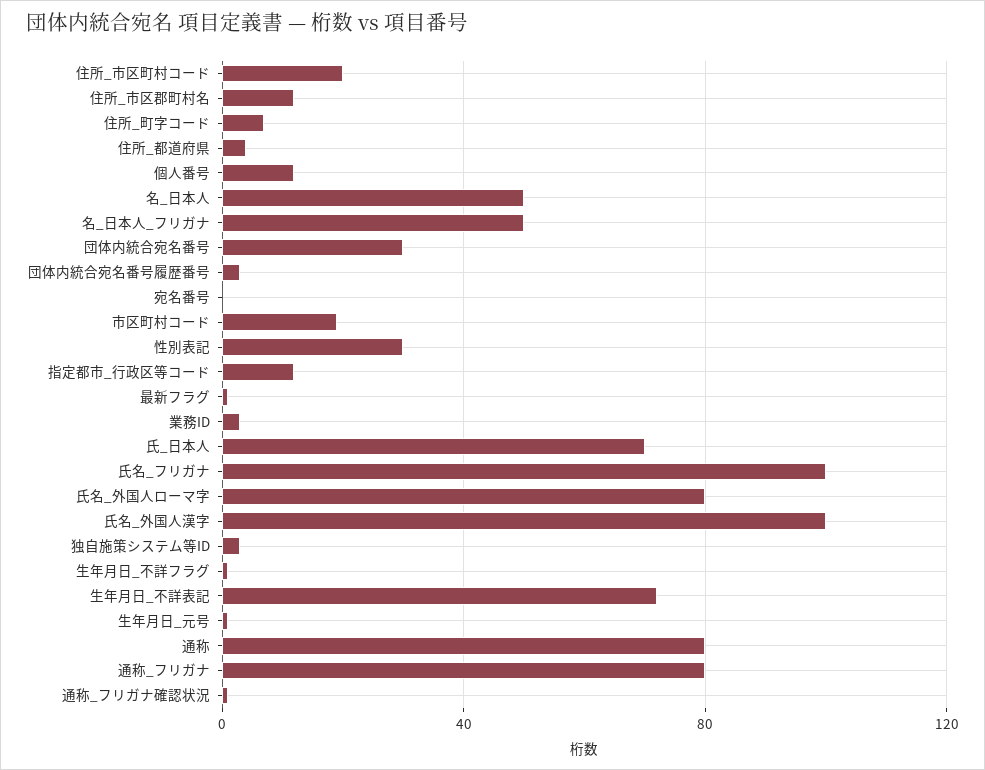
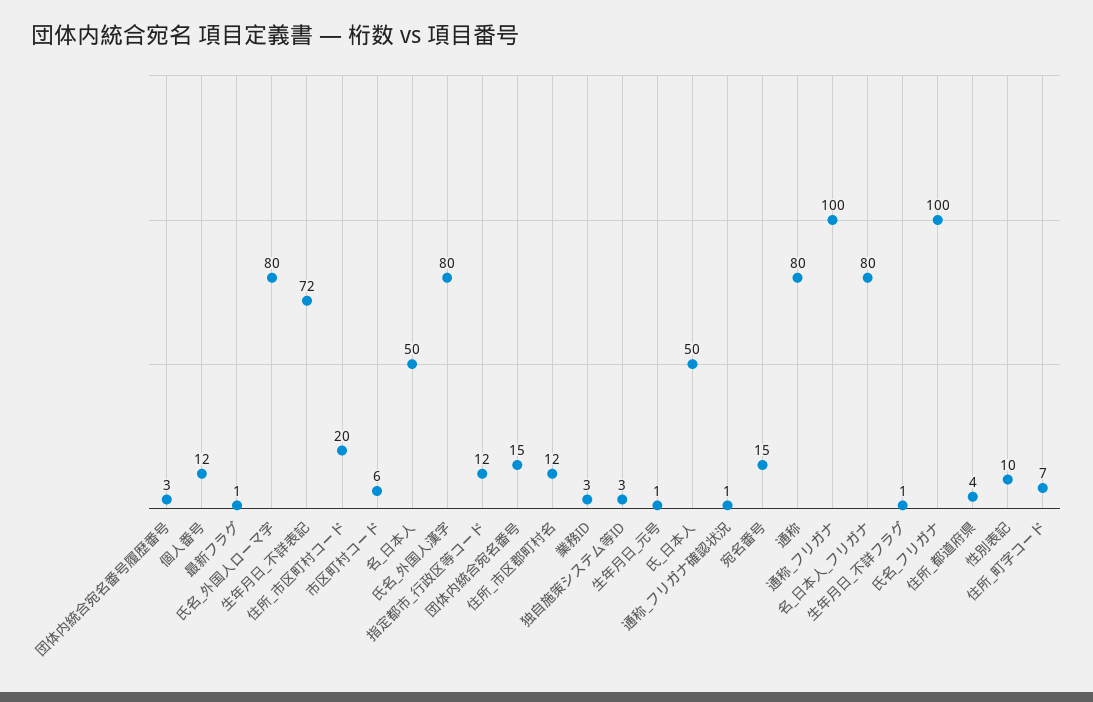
  {
    "住所_市区町村コード": 20,
    "住所_市区郡町村名": 12,
    "住所_町字コード": 7,
    "住所_都道府県": 4,
    "個人番号": 12,
    "名_日本人": 50,
-   "名_日本人_フリガナ": 50,
+   "名_日本人_フリガナ": 80,
-   "団体内統合宛名番号": 30,
+   "団体内統合宛名番号": 15,
    "団体内統合宛名番号履歴番号": 3,
-   "宛名番号": 0,
+   "宛名番号": 15,
-   "市区町村コード": 20,
+   "市区町村コード": 6,
-   "性別表記": 30,
+   "性別表記": 10,
    "指定都市_行政区等コード": 12,
    "最新フラグ": 1,
    "業務ID": 3,
-   "氏_日本人": 70,
+   "氏_日本人": 50,
    "氏名_フリガナ": 100,
    "氏名_外国人ローマ字": 80,
-   "氏名_外国人漢字": 100,
+   "氏名_外国人漢字": 80,
    "独自施策システム等ID": 3,
    "生年月日_不詳フラグ": 1,
    "生年月日_不詳表記": 72,
    "生年月日_元号": 1,
    "通称": 80,
-   "通称_フリガナ": 80,
+   "通称_フリガナ": 100,
    "通称_フリガナ確認状況": 1
  }

